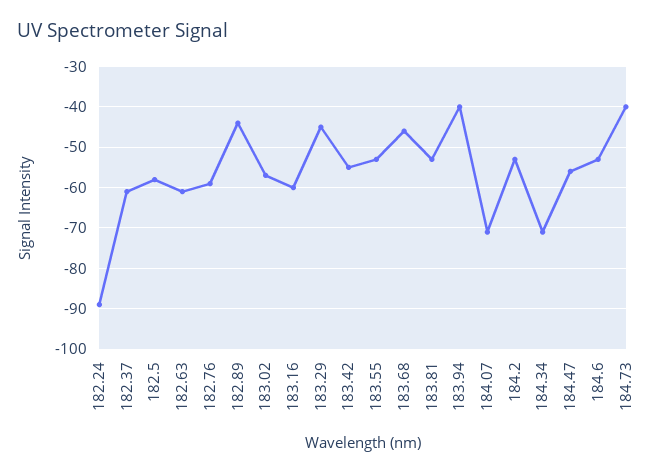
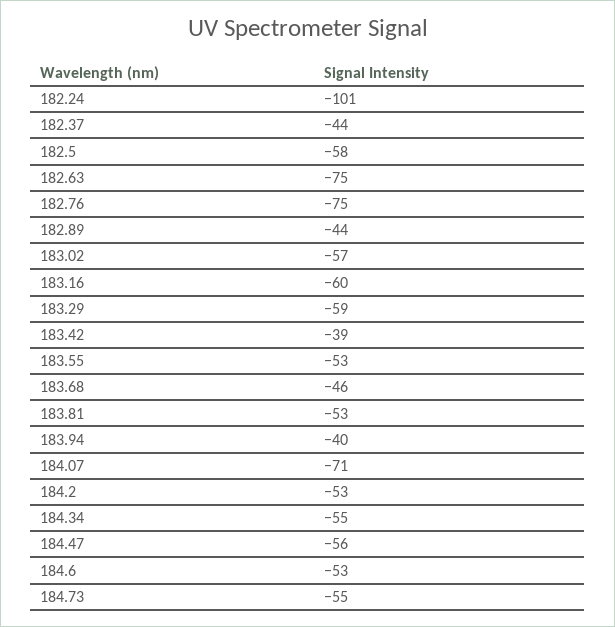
  {
-   "182.24": -90,
+   "182.24": -101,
-   "182.37": -60,
+   "182.37": -44,
    "182.5": -58,
-   "182.63": -60,
+   "182.63": -75,
-   "182.76": -60,
+   "182.76": -75,
    "182.89": -44,
    "183.02": -57,
    "183.16": -60,
-   "183.29": -45,
+   "183.29": -59,
-   "183.42": -55,
+   "183.42": -39,
    "183.55": -53,
    "183.68": -46,
    "183.81": -53,
    "183.94": -40,
    "184.07": -71,
    "184.2": -53,
-   "184.34": -70,
+   "184.34": -55,
    "184.47": -56,
    "184.6": -53,
-   "184.73": -40
+   "184.73": -55
  }

